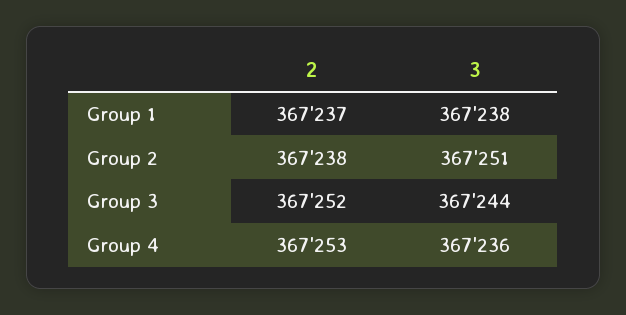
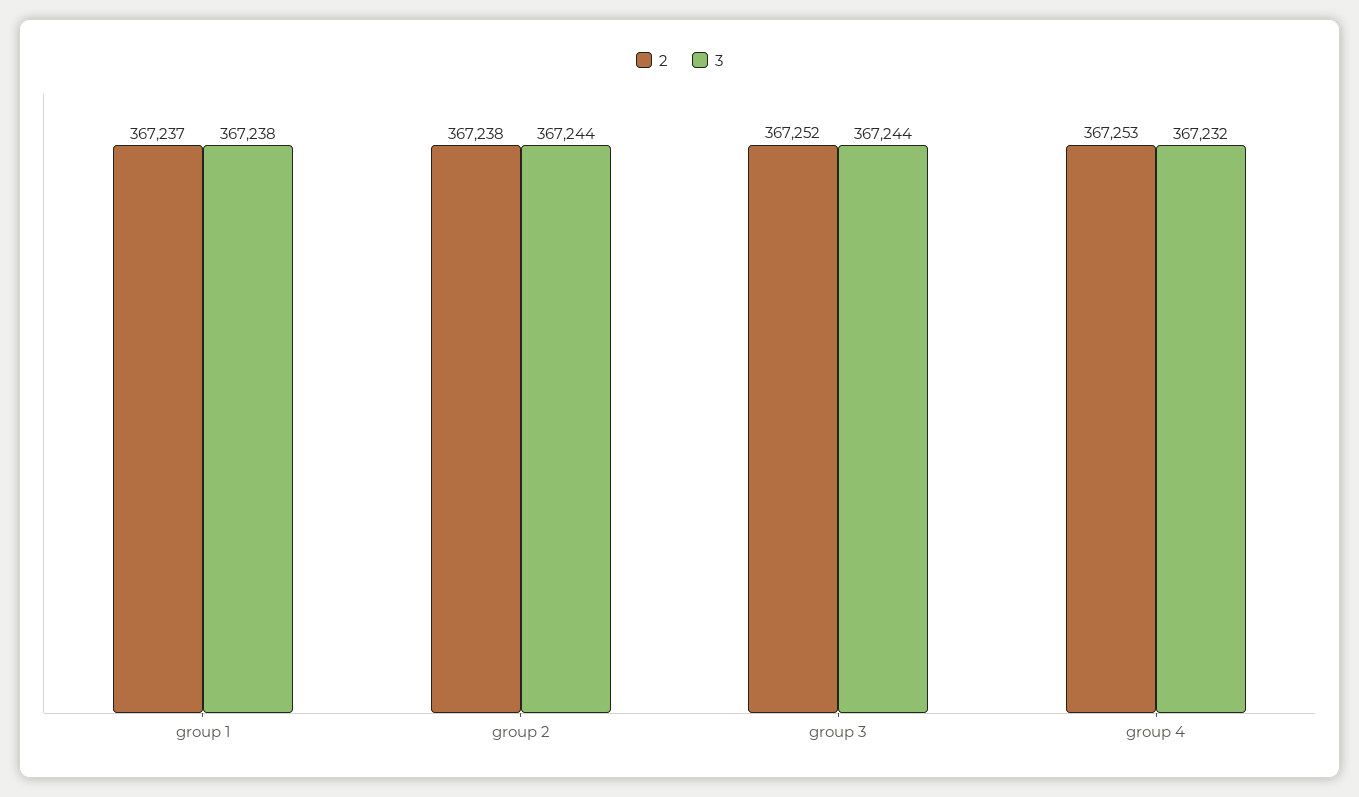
  {
    "2": {
      "Group 1": 367237,
      "Group 2": 367238,
      "Group 3": 367252,
      "Group 4": 367253
    },
    "3": {
      "Group 1": 367238,
-     "Group 2": 367251,
+     "Group 2": 367244,
      "Group 3": 367244,
-     "Group 4": 367236
+     "Group 4": 367232
    }
  }

